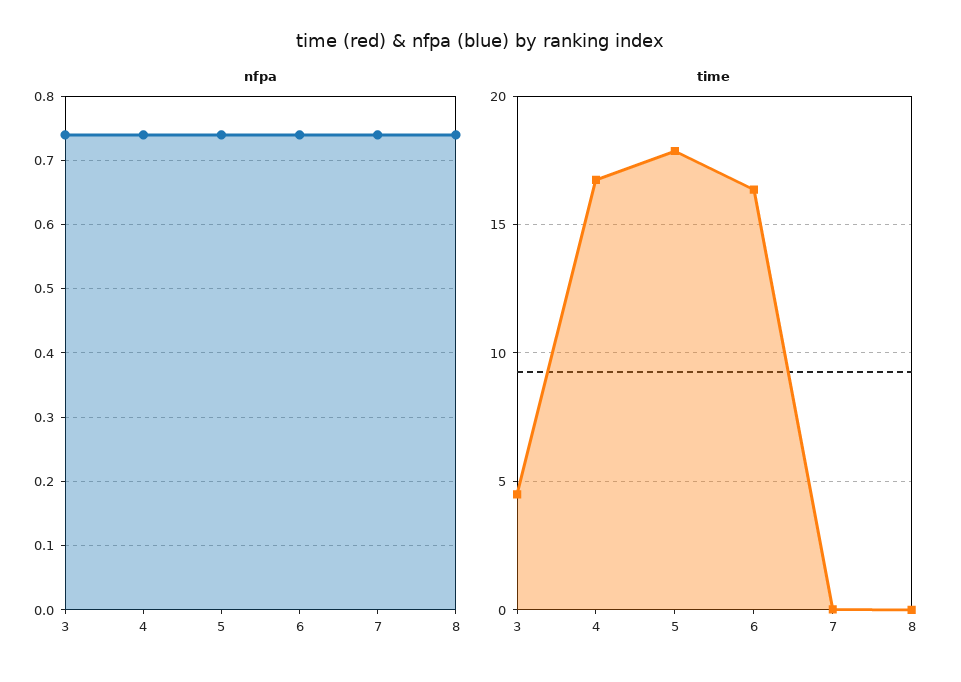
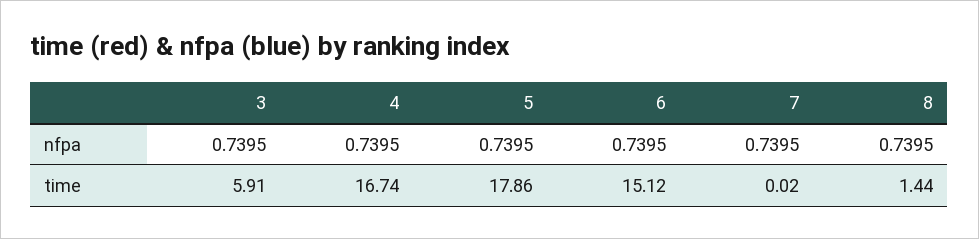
  {
    "nfpa": {
      "3": 0.7395,
      "4": 0.7395,
      "5": 0.7395,
      "6": 0.7395,
      "7": 0.7395,
      "8": 0.7395
    },
    "time": {
-     "3": 4.5,
+     "3": 5.91,
      "4": 16.74,
      "5": 17.86,
-     "6": 16.5,
+     "6": 15.12,
      "7": 0.02,
-     "8": 0
+     "8": 1.44
    }
  }

